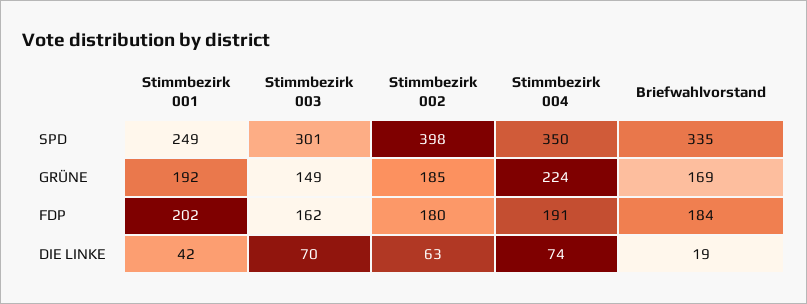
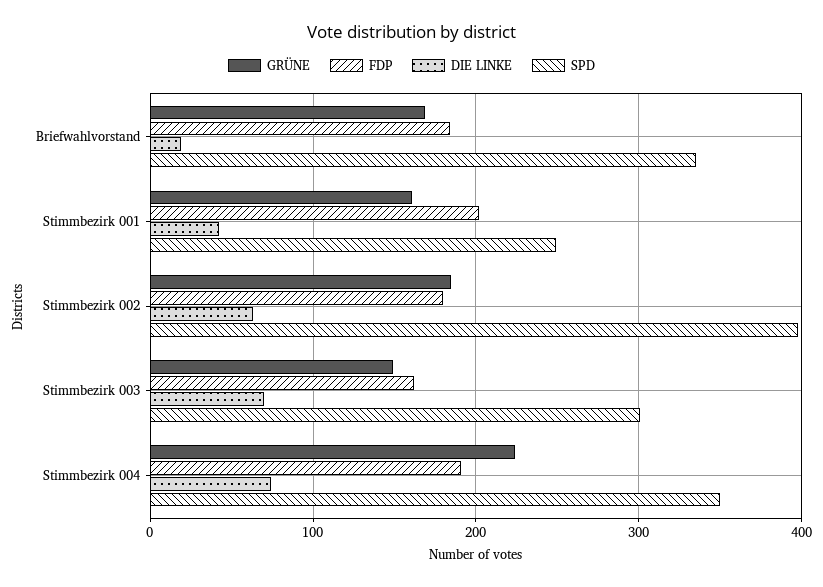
  {
    "SPD": {
      "Stimmbezirk 001": 249,
      "Stimmbezirk 003": 301,
      "Stimmbezirk 002": 398,
      "Stimmbezirk 004": 350,
      "Briefwahlvorstand": 335
    },
    "GRÜNE": {
-     "Stimmbezirk 001": 192,
+     "Stimmbezirk 001": 160,
      "Stimmbezirk 003": 149,
      "Stimmbezirk 002": 185,
      "Stimmbezirk 004": 224,
      "Briefwahlvorstand": 169
    },
    "FDP": {
      "Stimmbezirk 001": 202,
      "Stimmbezirk 003": 162,
      "Stimmbezirk 002": 180,
      "Stimmbezirk 004": 191,
      "Briefwahlvorstand": 184
    },
    "DIE LINKE": {
      "Stimmbezirk 001": 42,
      "Stimmbezirk 003": 70,
      "Stimmbezirk 002": 63,
      "Stimmbezirk 004": 74,
      "Briefwahlvorstand": 19
    }
  }

